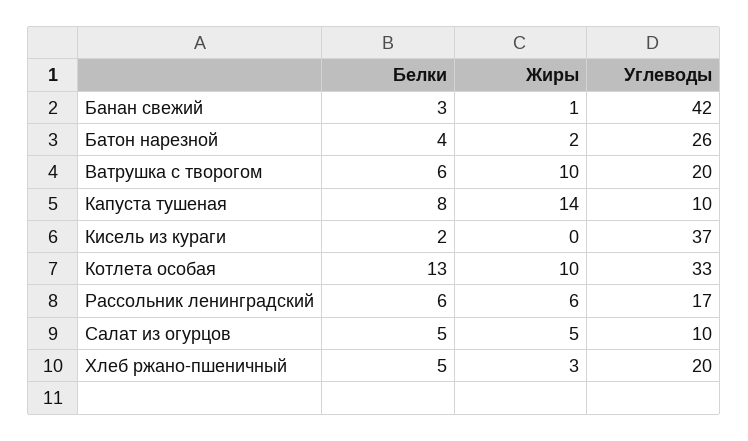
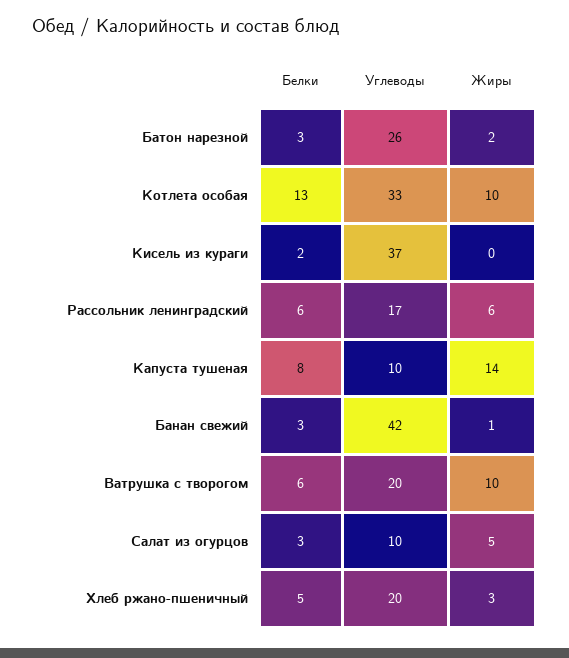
  {
    "Белки": {
      "Банан свежий": 3,
-     "Батон нарезной": 4,
+     "Батон нарезной": 3,
      "Ватрушка с творогом": 6,
      "Капуста тушеная": 8,
      "Кисель из кураги": 2,
      "Котлета особая": 13,
      "Рассольник ленинградский": 6,
-     "Салат из огурцов": 5,
+     "Салат из огурцов": 3,
      "Хлеб ржано-пшеничный": 5
    },
    "Жиры": {
      "Банан свежий": 1,
      "Батон нарезной": 2,
      "Ватрушка с творогом": 10,
      "Капуста тушеная": 14,
      "Кисель из кураги": 0,
      "Котлета особая": 10,
      "Рассольник ленинградский": 6,
      "Салат из огурцов": 5,
      "Хлеб ржано-пшеничный": 3
    },
    "Углеводы": {
      "Банан свежий": 42,
      "Батон нарезной": 26,
      "Ватрушка с творогом": 20,
      "Капуста тушеная": 10,
      "Кисель из кураги": 37,
      "Котлета особая": 33,
      "Рассольник ленинградский": 17,
      "Салат из огурцов": 10,
      "Хлеб ржано-пшеничный": 20
    }
  }

